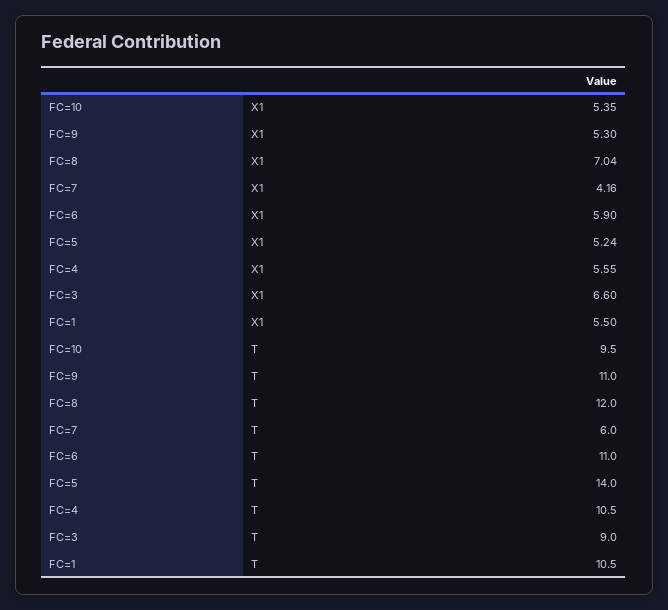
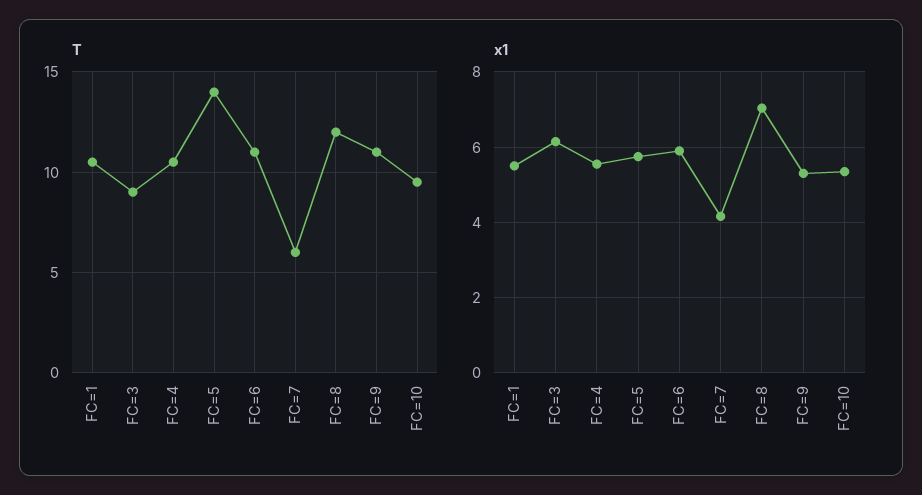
  {
    "X1": {
      "FC=10": 5.35,
      "FC=9": 5.3,
      "FC=8": 7.04,
      "FC=7": 4.16,
      "FC=6": 5.9,
-     "FC=5": 5.24,
+     "FC=5": 5.8,
      "FC=4": 5.55,
-     "FC=3": 6.6,
+     "FC=3": 6.2,
      "FC=1": 5.5
    },
    "T": {
      "FC=10": 9.5,
      "FC=9": 11,
      "FC=8": 12,
      "FC=7": 6,
      "FC=6": 11,
      "FC=5": 14,
      "FC=4": 10.5,
      "FC=3": 9,
      "FC=1": 10.5
    }
  }

